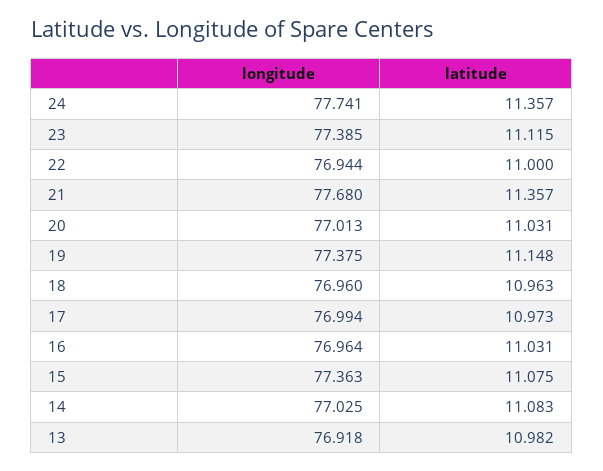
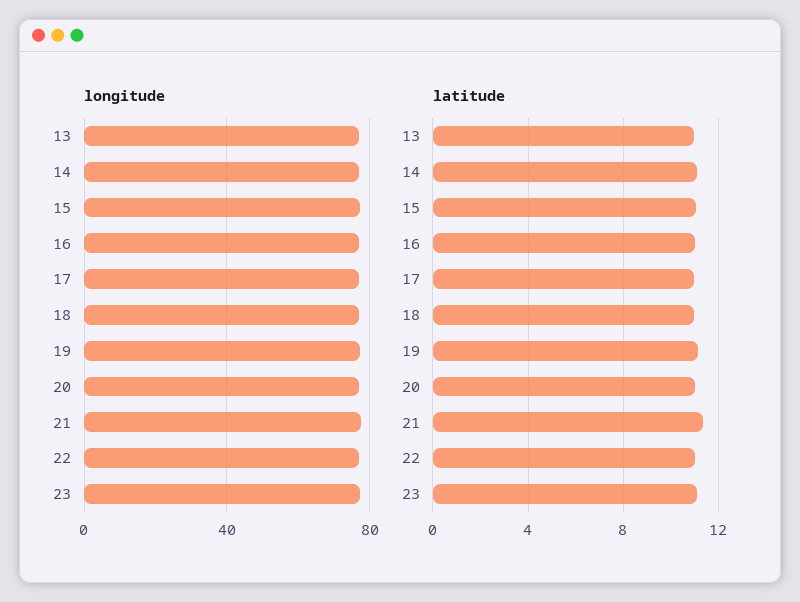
  {
    "longitude": {
-     "24": 77.741,
      "23": 77.385,
      "22": 76.944,
      "21": 77.68,
      "20": 77.013,
      "19": 77.375,
      "18": 76.96,
      "17": 76.994,
      "16": 76.964,
      "15": 77.363,
      "14": 77.025,
      "13": 76.918
    },
    "latitude": {
-     "24": 11.357,
      "23": 11.115,
      "22": 11,
      "21": 11.357,
      "20": 11.031,
      "19": 11.148,
      "18": 10.963,
      "17": 10.973,
      "16": 11.031,
      "15": 11.075,
      "14": 11.083,
      "13": 10.982
    }
  }

